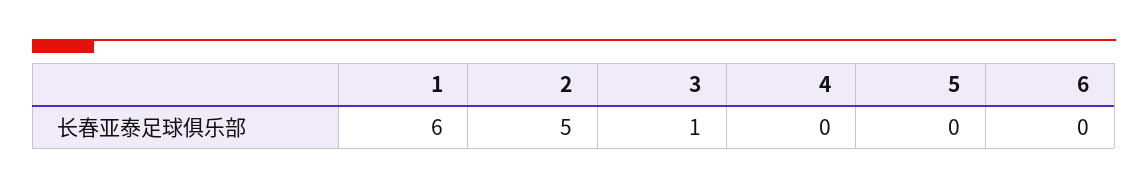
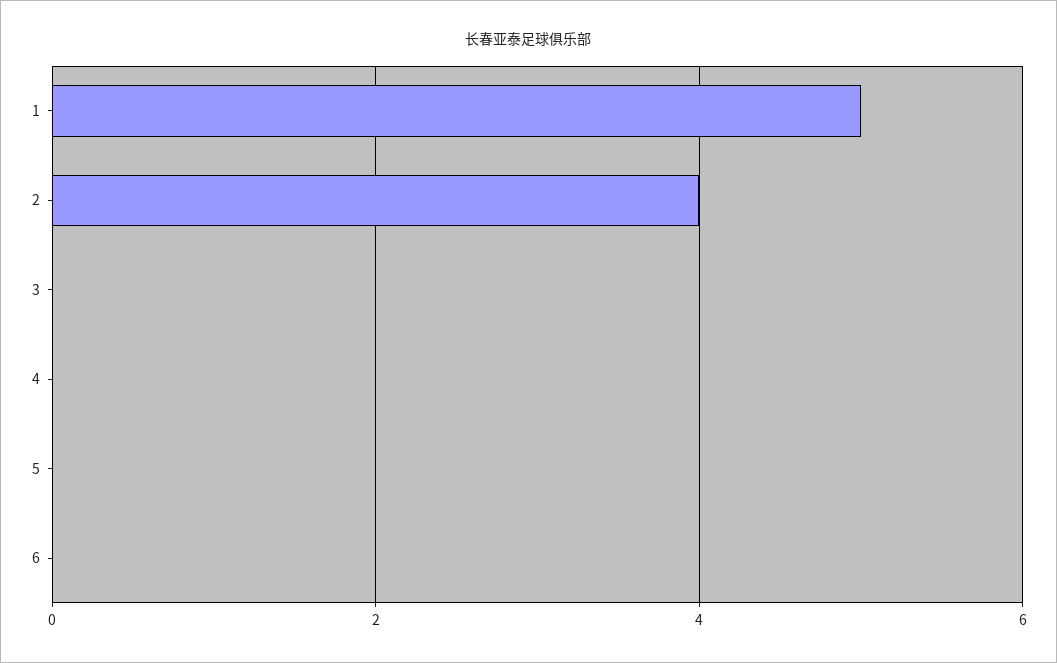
  {
-   "1": 6,
+   "1": 5,
-   "2": 5,
+   "2": 4,
-   "3": 1,
+   "3": 0,
    "4": 0,
    "5": 0,
    "6": 0
  }

